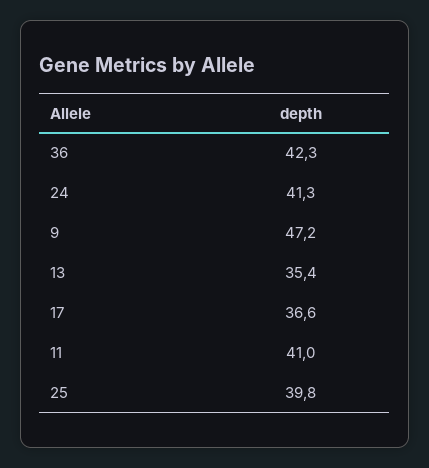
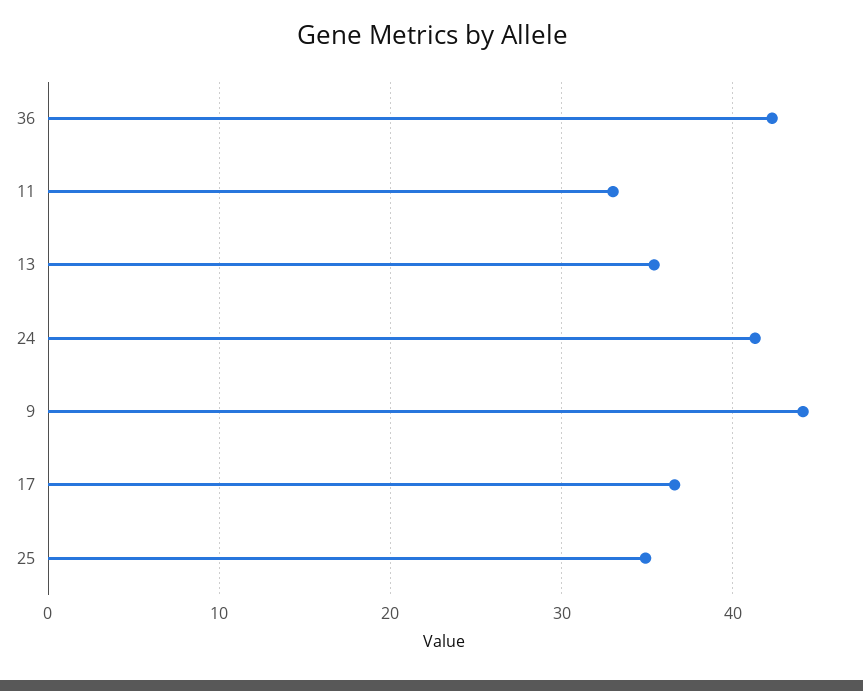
  {
    "36": 42.3,
    "24": 41.3,
-   "9": 47.2,
+   "9": 44,
    "13": 35.4,
    "17": 36.6,
-   "11": 41,
+   "11": 33,
-   "25": 39.8
+   "25": 35
  }

